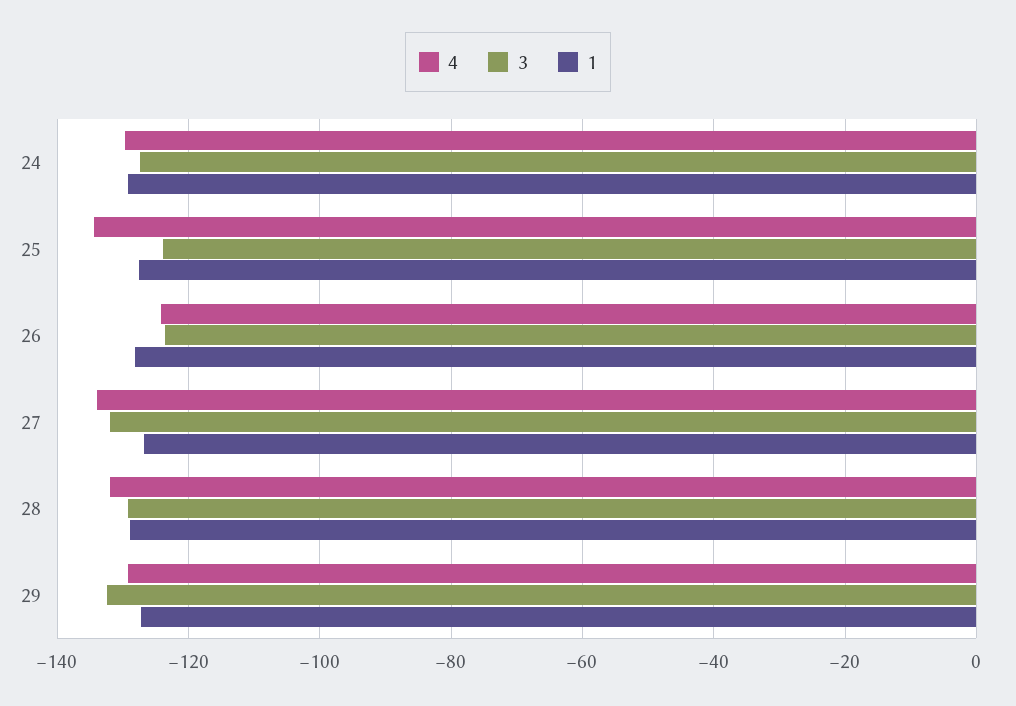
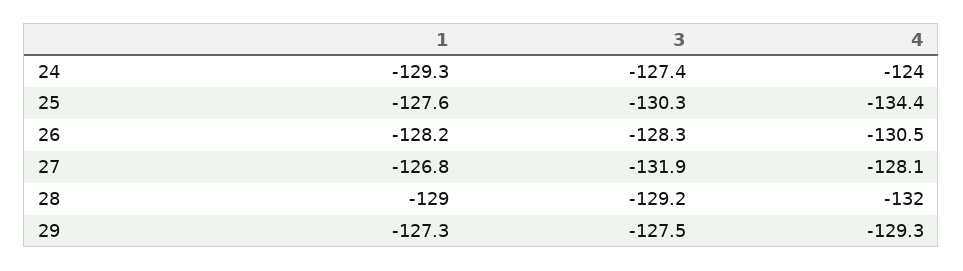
  {
    "4": {
-     "24": -130,
+     "24": -124,
      "25": -134.4,
-     "26": -124,
+     "26": -130.5,
-     "27": -134,
+     "27": -128.1,
      "28": -132,
      "29": -129.3
    },
    "3": {
      "24": -127.4,
-     "25": -124,
+     "25": -130.3,
-     "26": -124,
+     "26": -128.3,
      "27": -131.9,
      "28": -129.2,
-     "29": -132
+     "29": -127.5
    },
    "1": {
      "24": -129.3,
      "25": -127.6,
      "26": -128.2,
      "27": -126.8,
      "28": -129,
      "29": -127.3
    }
  }

